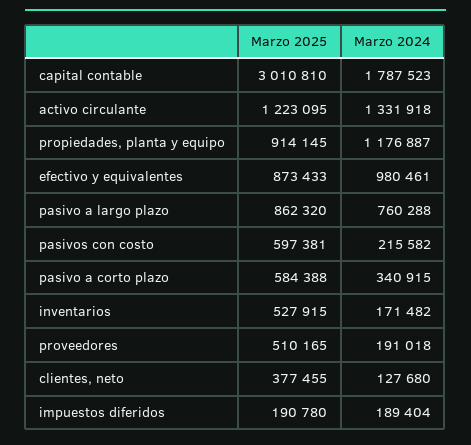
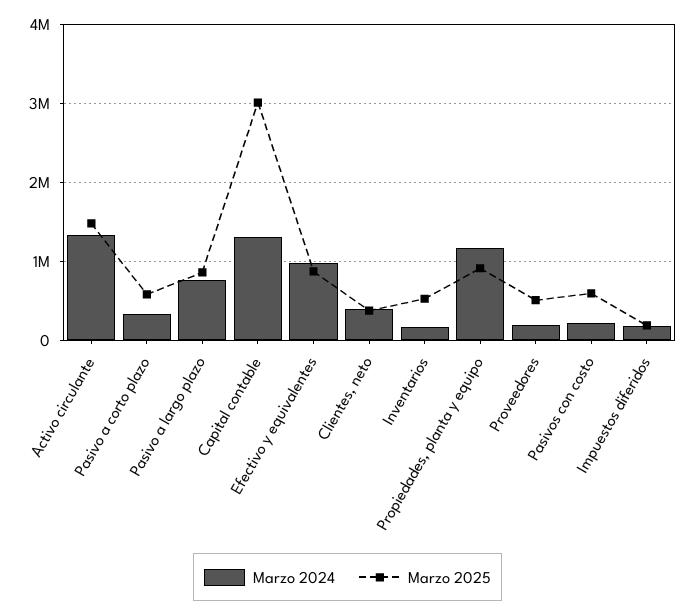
  {
    "Marzo 2025": {
      "capital contable": 3010810,
-     "activo circulante": 1223095,
+     "activo circulante": 1500000,
      "propiedades, planta y equipo": 914145,
      "efectivo y equivalentes": 873433,
      "pasivo a largo plazo": 862320,
      "pasivos con costo": 597381,
      "pasivo a corto plazo": 584388,
      "inventarios": 527915,
      "proveedores": 510165,
      "clientes, neto": 377455,
      "impuestos diferidos": 190780
    },
    "Marzo 2024": {
-     "capital contable": 1787523,
+     "capital contable": 1300000,
      "activo circulante": 1331918,
      "propiedades, planta y equipo": 1176887,
      "efectivo y equivalentes": 980461,
      "pasivo a largo plazo": 760288,
      "pasivos con costo": 215582,
      "pasivo a corto plazo": 340915,
      "inventarios": 171482,
      "proveedores": 191018,
-     "clientes, neto": 127680,
+     "clientes, neto": 400000,
      "impuestos diferidos": 189404
    }
  }

